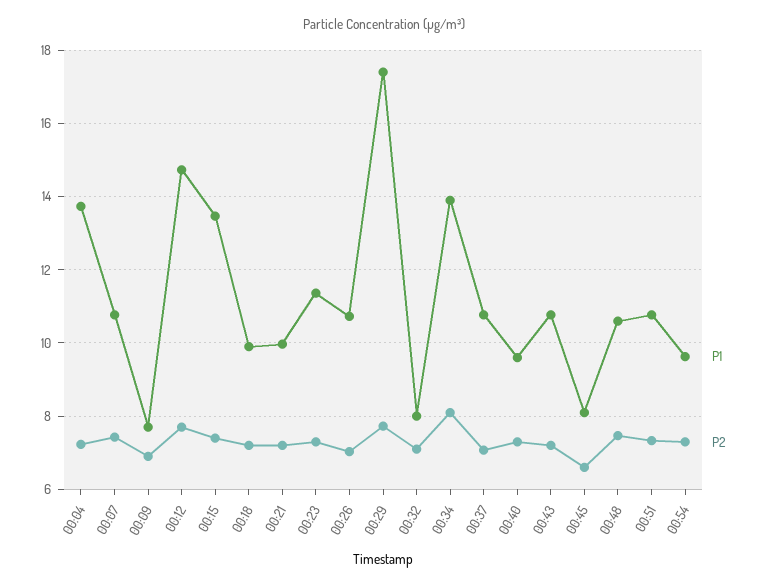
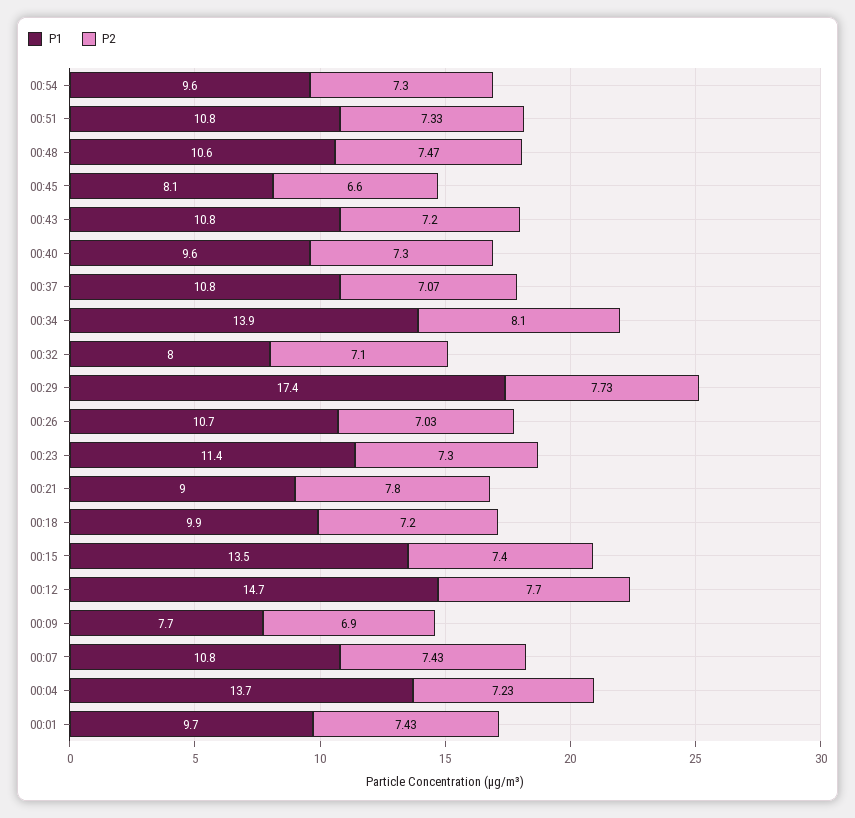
  {
    "P1": {
      "00:04": 13.7,
      "00:07": 10.8,
      "00:09": 7.7,
      "00:12": 14.7,
      "00:15": 13.5,
      "00:18": 9.9,
-     "00:21": 10,
+     "00:21": 9,
      "00:23": 11.4,
      "00:26": 10.7,
      "00:29": 17.4,
      "00:32": 8,
      "00:34": 13.9,
      "00:37": 10.8,
      "00:40": 9.6,
      "00:43": 10.8,
      "00:45": 8.1,
      "00:48": 10.6,
      "00:51": 10.8,
-     "00:54": 9.6
+     "00:54": 9.6,
+     "00:01": 9.7
    },
    "P2": {
      "00:04": 7.23,
      "00:07": 7.43,
      "00:09": 6.9,
      "00:12": 7.7,
      "00:15": 7.4,
      "00:18": 7.2,
-     "00:21": 7.2,
+     "00:21": 7.8,
      "00:23": 7.3,
      "00:26": 7.03,
      "00:29": 7.73,
      "00:32": 7.1,
      "00:34": 8.1,
      "00:37": 7.07,
      "00:40": 7.3,
      "00:43": 7.2,
      "00:45": 6.6,
      "00:48": 7.47,
      "00:51": 7.33,
-     "00:54": 7.3
+     "00:54": 7.3,
+     "00:01": 7.43
    }
  }

